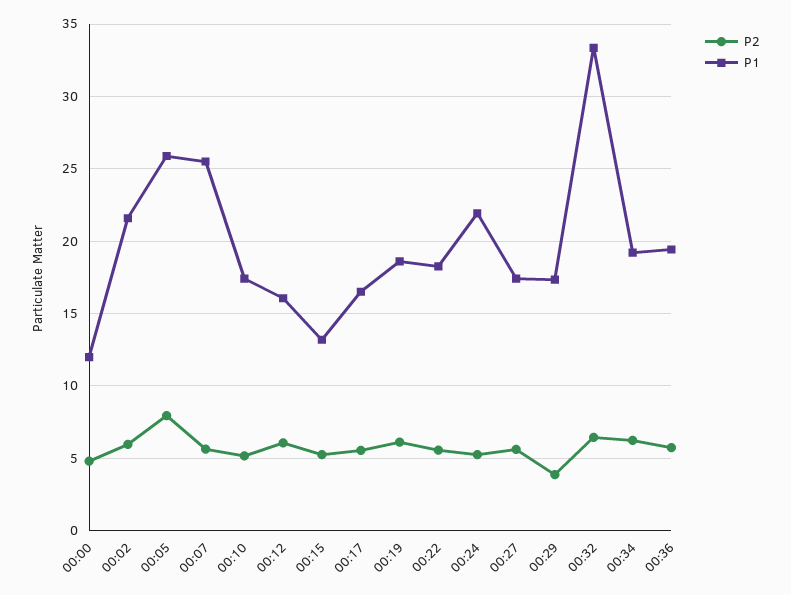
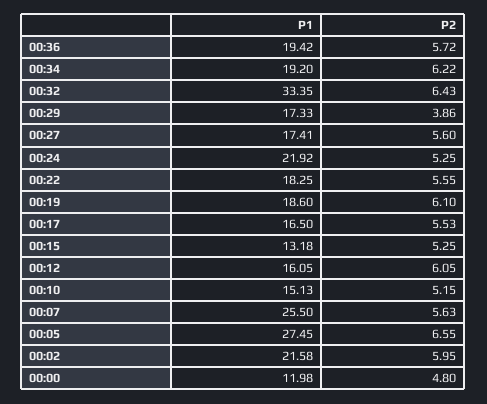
  {
    "P2": {
      "00:00": 4.8,
      "00:02": 5.95,
-     "00:05": 8,
+     "00:05": 6.55,
      "00:07": 5.63,
      "00:10": 5.15,
      "00:12": 6.05,
      "00:15": 5.25,
      "00:17": 5.53,
      "00:19": 6.1,
      "00:22": 5.55,
      "00:24": 5.25,
      "00:27": 5.6,
      "00:29": 3.86,
      "00:32": 6.43,
      "00:34": 6.22,
      "00:36": 5.72
    },
    "P1": {
      "00:00": 11.98,
      "00:02": 21.58,
-     "00:05": 26,
+     "00:05": 27.45,
      "00:07": 25.5,
-     "00:10": 17.5,
+     "00:10": 15.13,
      "00:12": 16.05,
      "00:15": 13.18,
      "00:17": 16.5,
      "00:19": 18.6,
      "00:22": 18.25,
      "00:24": 21.92,
      "00:27": 17.41,
      "00:29": 17.33,
      "00:32": 33.35,
      "00:34": 19.2,
      "00:36": 19.42
    }
  }

